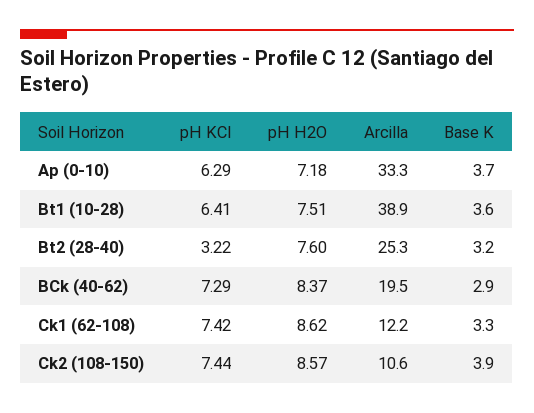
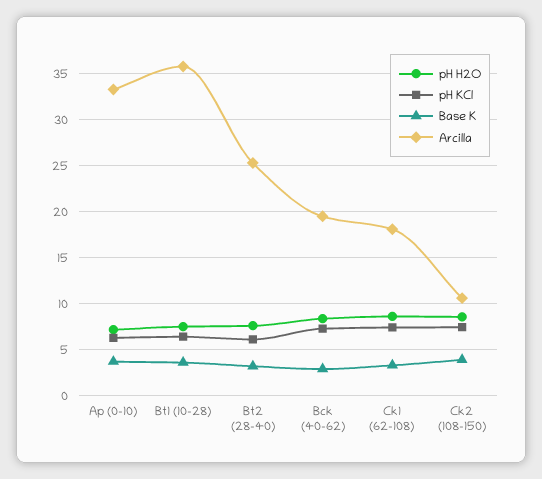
  {
    "pH KCl": {
      "Ap (0-10)": 6.29,
      "Bt1 (10-28)": 6.41,
-     "Bt2 (28-40)": 3.22,
+     "Bt2 (28-40)": 6,
      "BCk (40-62)": 7.29,
      "Ck1 (62-108)": 7.42,
      "Ck2 (108-150)": 7.44
    },
    "pH H2O": {
      "Ap (0-10)": 7.18,
      "Bt1 (10-28)": 7.51,
      "Bt2 (28-40)": 7.6,
      "BCk (40-62)": 8.37,
      "Ck1 (62-108)": 8.62,
      "Ck2 (108-150)": 8.57
    },
    "Arcilla": {
      "Ap (0-10)": 33.3,
-     "Bt1 (10-28)": 38.9,
+     "Bt1 (10-28)": 36,
      "Bt2 (28-40)": 25.3,
      "BCk (40-62)": 19.5,
-     "Ck1 (62-108)": 12.2,
+     "Ck1 (62-108)": 18,
      "Ck2 (108-150)": 10.6
    },
    "Base K": {
      "Ap (0-10)": 3.7,
      "Bt1 (10-28)": 3.6,
      "Bt2 (28-40)": 3.2,
      "BCk (40-62)": 2.9,
      "Ck1 (62-108)": 3.3,
      "Ck2 (108-150)": 3.9
    }
  }

